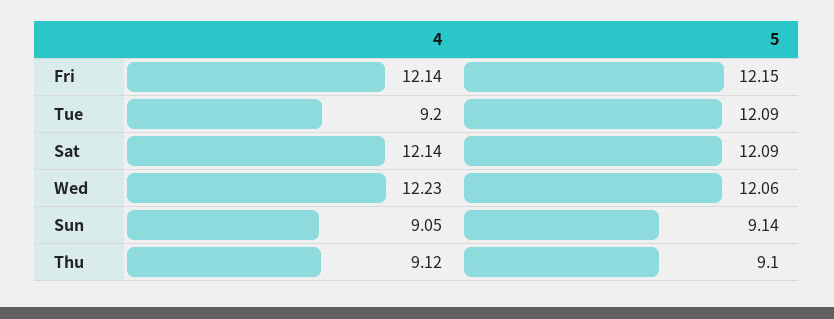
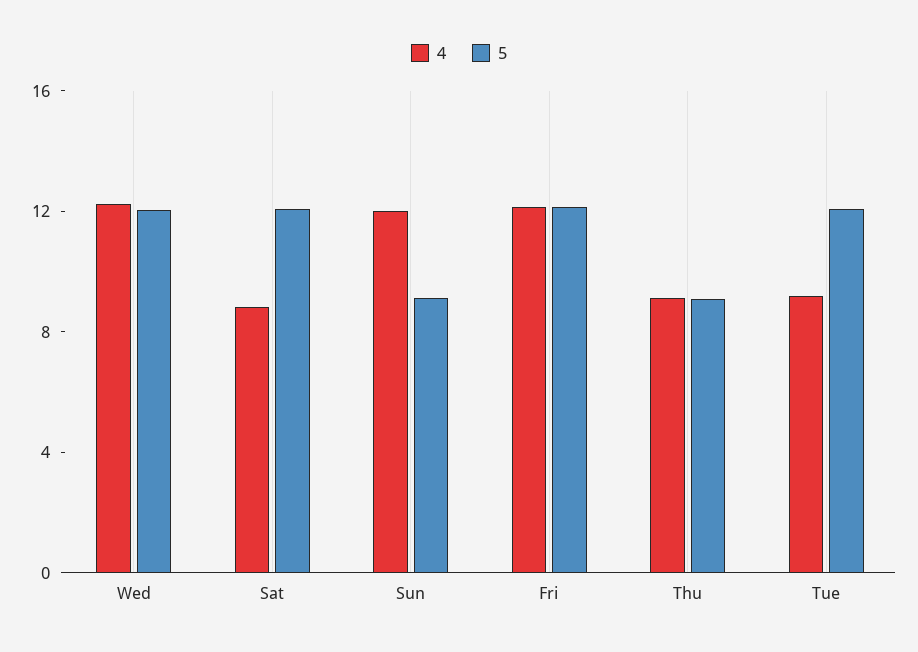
  {
    "4": {
      "Fri": 12.14,
      "Tue": 9.2,
-     "Sat": 12.14,
+     "Sat": 9,
      "Wed": 12.23,
-     "Sun": 9.05,
+     "Sun": 12,
      "Thu": 9.12
    },
    "5": {
      "Fri": 12.15,
      "Tue": 12.09,
      "Sat": 12.09,
      "Wed": 12.06,
      "Sun": 9.14,
      "Thu": 9.1
    }
  }

